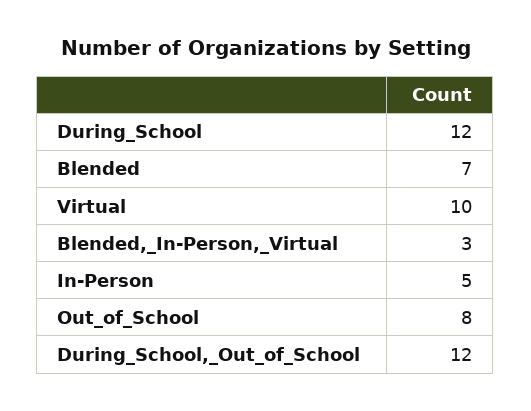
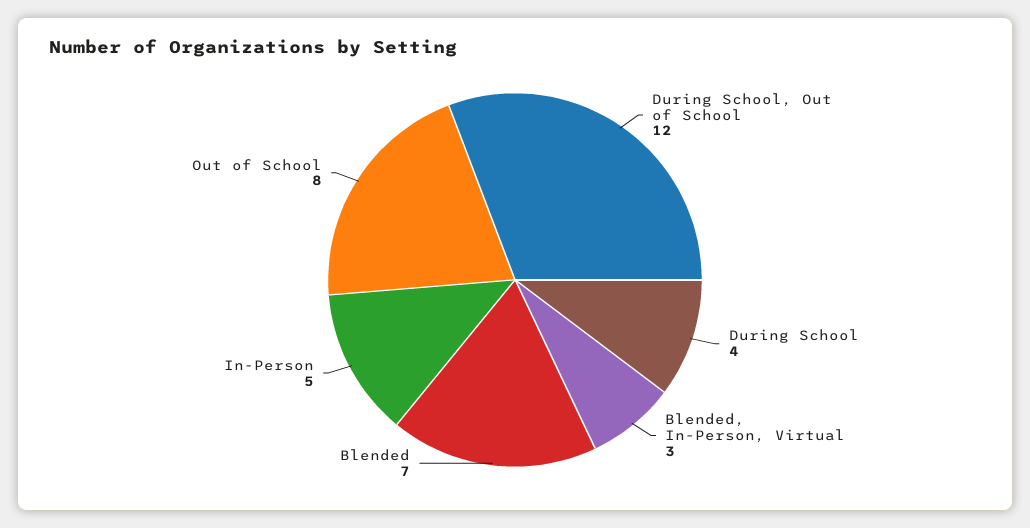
  {
-   "During_School": 12,
+   "During_School": 4,
    "Blended": 7,
-   "Virtual": 10,
    "Blended,_In-Person,_Virtual": 3,
    "In-Person": 5,
    "Out_of_School": 8,
    "During_School,_Out_of_School": 12
  }

